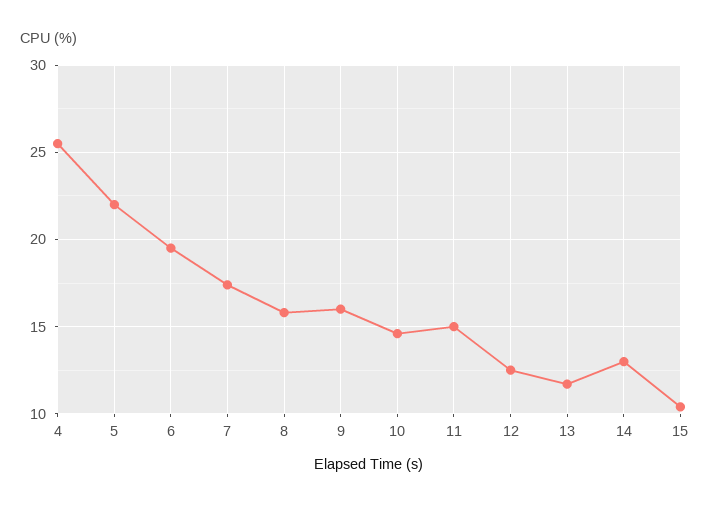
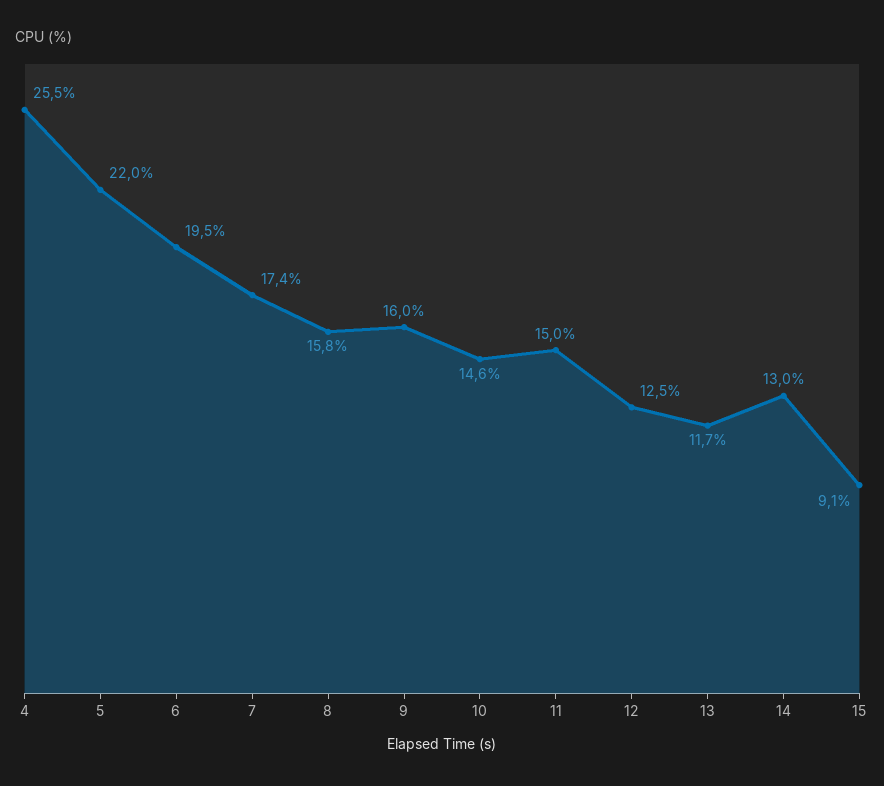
  {
    "4": 25.5,
    "5": 22,
    "6": 19.5,
    "7": 17.4,
    "8": 15.8,
    "9": 16,
    "10": 14.6,
    "11": 15,
    "12": 12.5,
    "13": 11.7,
    "14": 13,
-   "15": 10.5
+   "15": 9.1
  }

